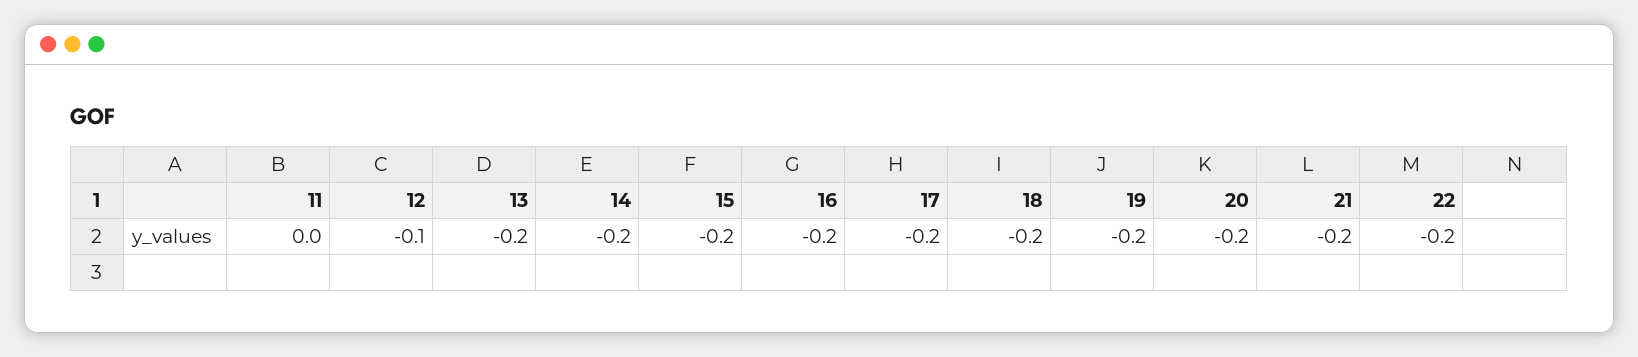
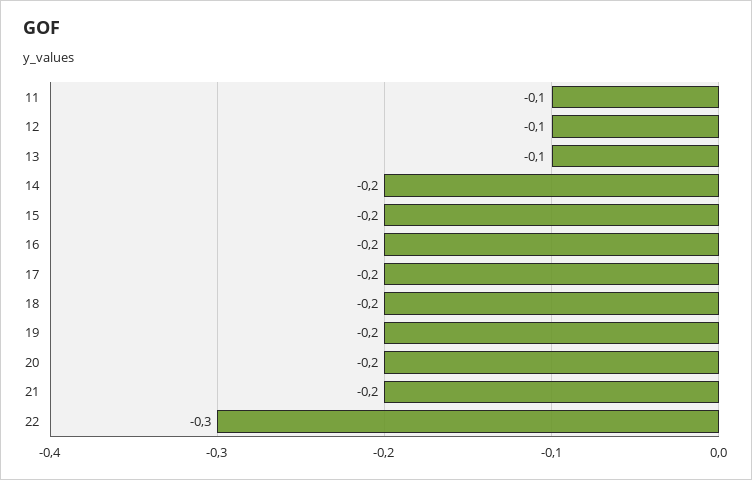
  {
-   "11": 0,
+   "11": -0.1,
    "12": -0.1,
-   "13": -0.2,
+   "13": -0.1,
    "14": -0.2,
    "15": -0.2,
    "16": -0.2,
    "17": -0.2,
    "18": -0.2,
    "19": -0.2,
    "20": -0.2,
    "21": -0.2,
-   "22": -0.2
+   "22": -0.3
  }

